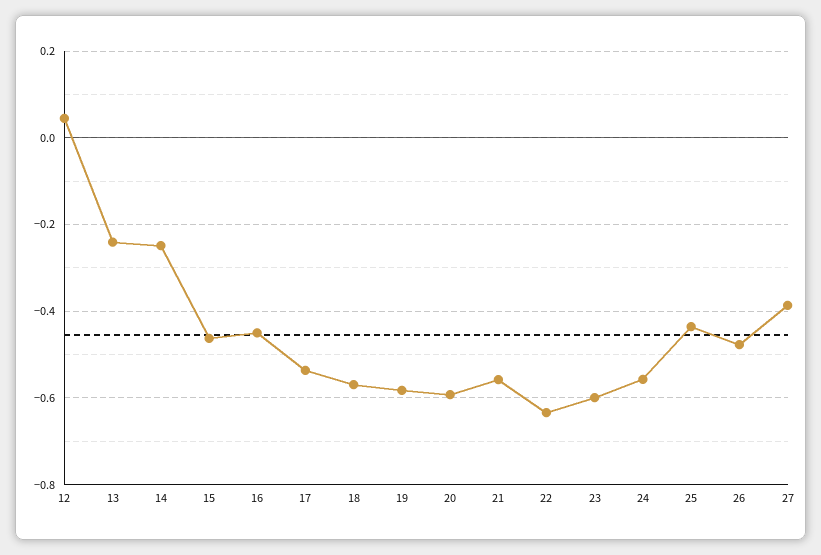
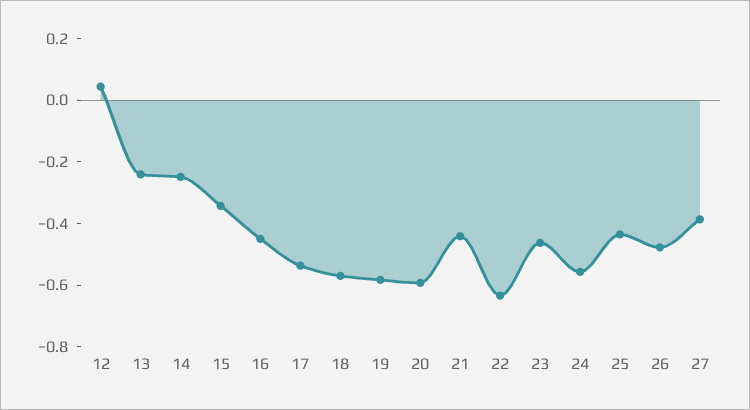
  {
    "12": 0.04,
    "13": -0.24,
    "14": -0.24,
-   "15": -0.46,
+   "15": -0.35,
    "16": -0.46,
    "17": -0.54,
    "18": -0.56,
    "19": -0.58,
    "20": -0.6,
-   "21": -0.56,
+   "21": -0.45,
    "22": -0.64,
-   "23": -0.6,
+   "23": -0.45,
    "24": -0.56,
    "25": -0.44,
    "26": -0.48,
    "27": -0.38
  }

